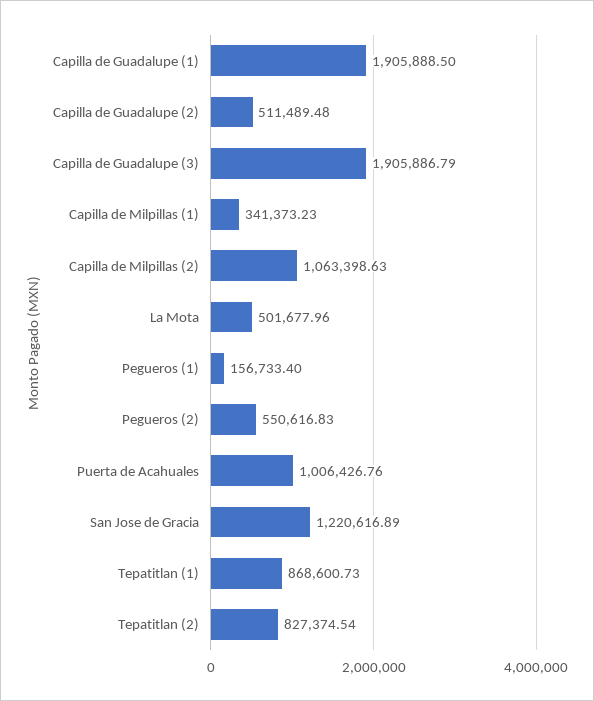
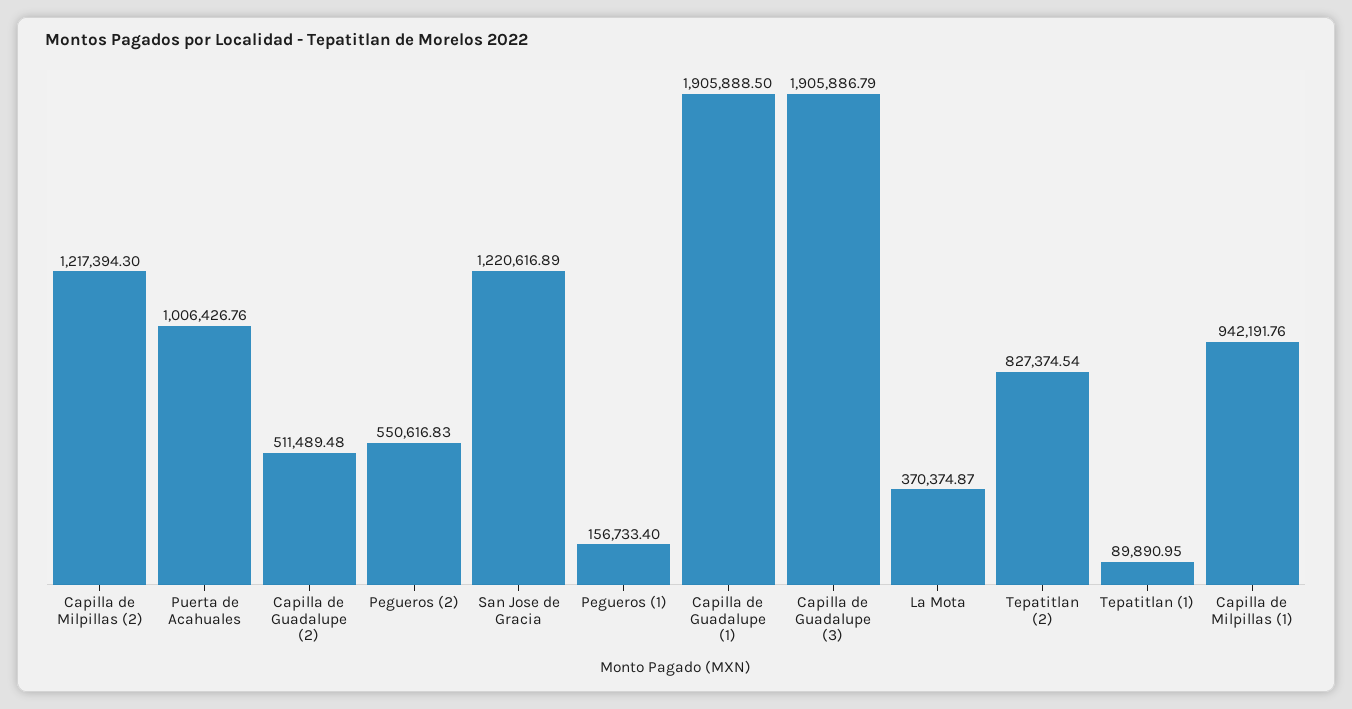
  {
    "Capilla de Guadalupe (1)": 1905888.5,
    "Capilla de Guadalupe (2)": 511489.48,
    "Capilla de Guadalupe (3)": 1905886.79,
-   "Capilla de Milpillas (1)": 341373.23,
+   "Capilla de Milpillas (1)": 942191.76,
-   "Capilla de Milpillas (2)": 1063398.63,
+   "Capilla de Milpillas (2)": 1217394.3,
-   "La Mota": 501677.96,
+   "La Mota": 370374.87,
    "Pegueros (1)": 156733.4,
    "Pegueros (2)": 550616.83,
    "Puerta de Acahuales": 1006426.76,
    "San Jose de Gracia": 1220616.89,
-   "Tepatitlan (1)": 868600.73,
+   "Tepatitlan (1)": 89890.95,
    "Tepatitlan (2)": 827374.54
  }

